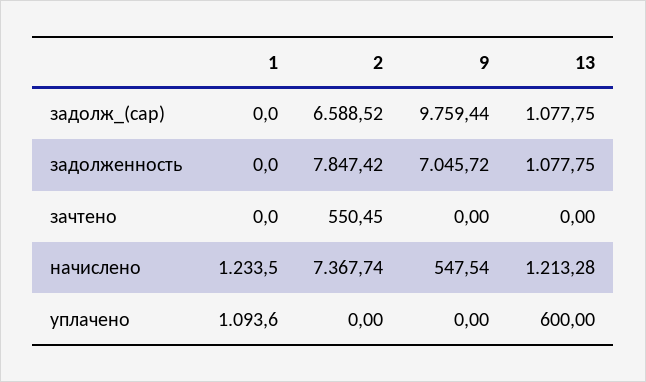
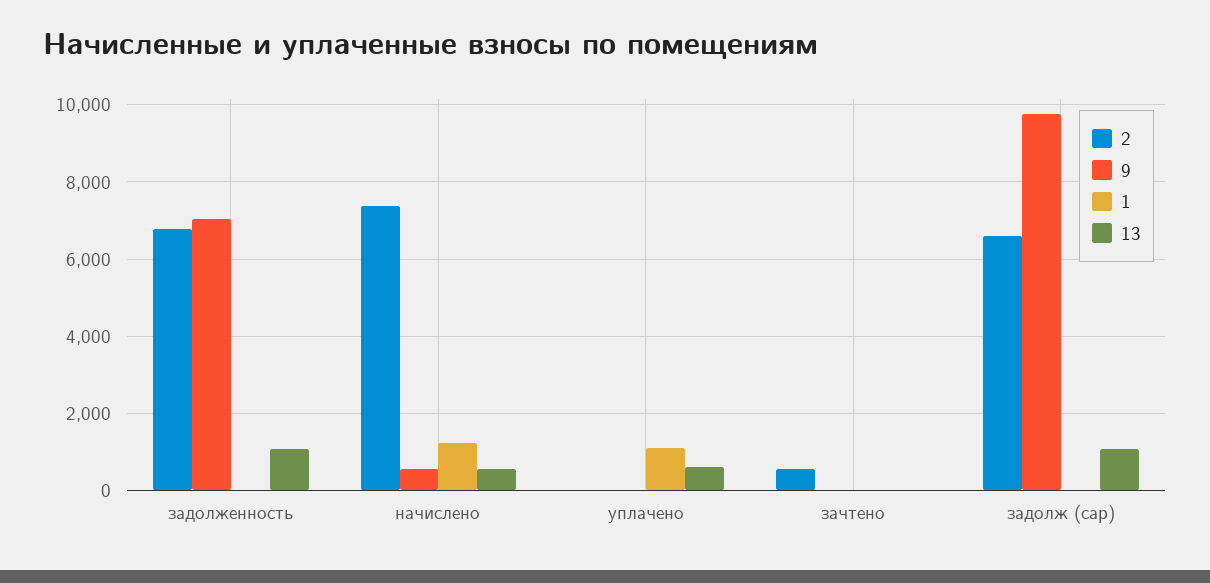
  {
    "1": {
      "задолж_(cap)": 0,
      "задолженность": 0,
      "зачтено": 0,
      "начислено": 1233.5,
      "уплачено": 1093.6
    },
    "2": {
      "задолж_(cap)": 6588.52,
-     "задолженность": 7847.42,
+     "задолженность": 6800,
      "зачтено": 550.45,
      "начислено": 7367.74,
      "уплачено": 0
    },
    "9": {
      "задолж_(cap)": 9759.44,
      "задолженность": 7045.72,
      "зачтено": 0,
      "начислено": 547.54,
      "уплачено": 0
    },
    "13": {
      "задолж_(cap)": 1077.75,
      "задолженность": 1077.75,
      "зачтено": 0,
-     "начислено": 1213.28,
+     "начислено": 600,
      "уплачено": 600
    }
  }

